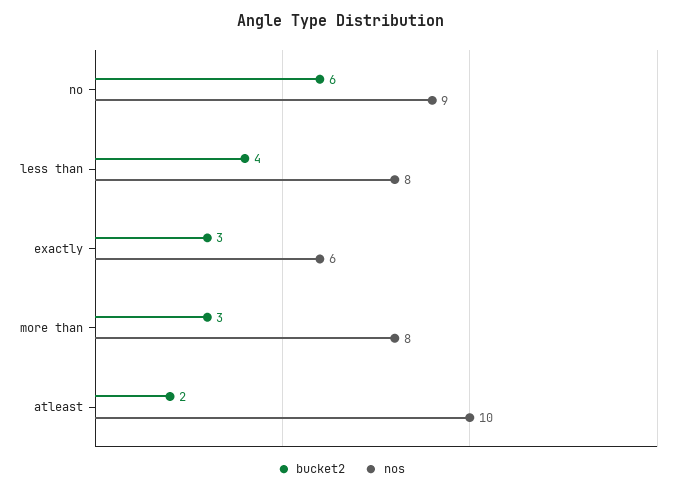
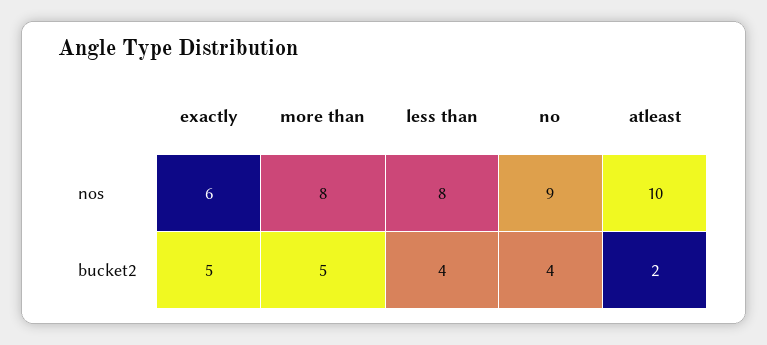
  {
    "bucket2": {
-     "no": 6,
+     "no": 4,
      "less than": 4,
-     "exactly": 3,
+     "exactly": 5,
-     "more than": 3,
+     "more than": 5,
      "atleast": 2
    },
    "nos": {
      "no": 9,
      "less than": 8,
      "exactly": 6,
      "more than": 8,
      "atleast": 10
    }
  }

